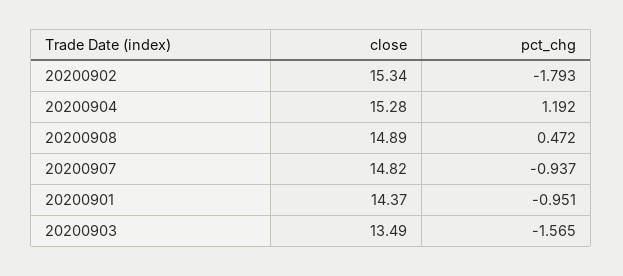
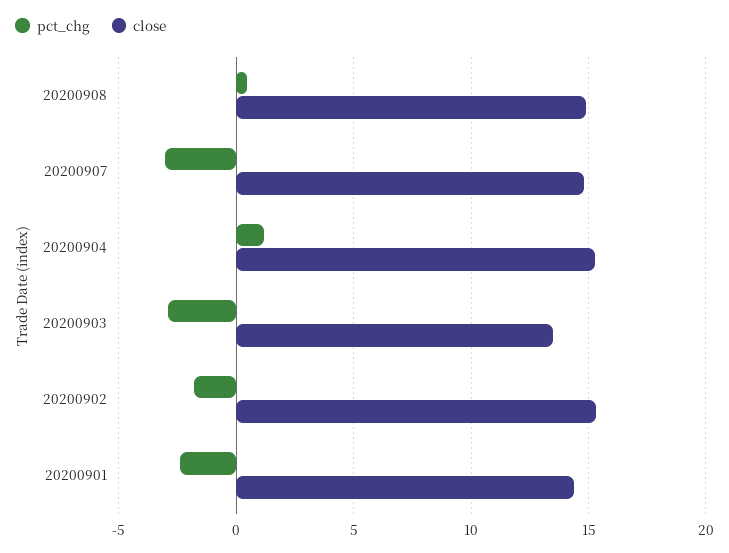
  {
    "close": {
      "20200902": 15.34,
      "20200904": 15.28,
      "20200908": 14.89,
      "20200907": 14.82,
      "20200901": 14.37,
      "20200903": 13.49
    },
    "pct_chg": {
      "20200902": -1.793,
      "20200904": 1.192,
      "20200908": 0.472,
-     "20200907": -0.937,
+     "20200907": -3,
-     "20200901": -0.951,
+     "20200901": -2.5,
-     "20200903": -1.565
+     "20200903": -3
    }
  }

